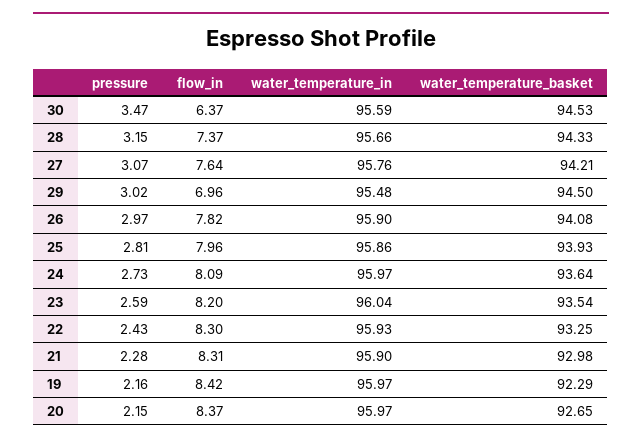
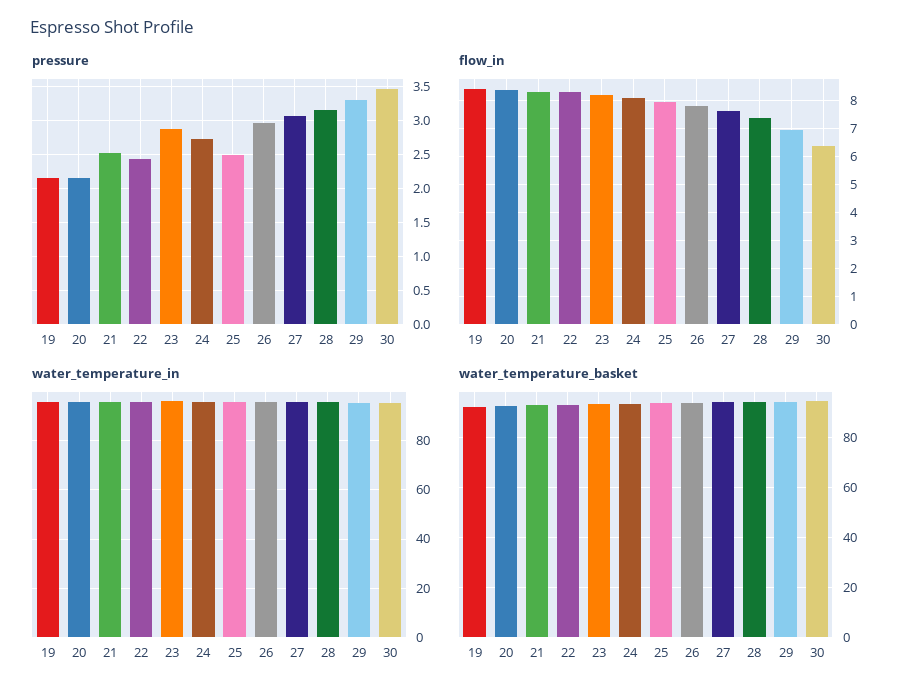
  {
    "pressure": {
      "30": 3.47,
      "28": 3.15,
      "27": 3.07,
-     "29": 3.02,
+     "29": 3.3,
      "26": 2.97,
-     "25": 2.81,
+     "25": 2.5,
      "24": 2.73,
-     "23": 2.59,
+     "23": 2.9,
      "22": 2.43,
-     "21": 2.28,
+     "21": 2.5,
      "19": 2.16,
      "20": 2.15
    },
    "flow_in": {
      "30": 6.37,
      "28": 7.37,
      "27": 7.64,
      "29": 6.96,
      "26": 7.82,
      "25": 7.96,
      "24": 8.09,
      "23": 8.2,
      "22": 8.3,
      "21": 8.31,
      "19": 8.42,
      "20": 8.37
    },
    "water_temperature_in": {
      "30": 95.59,
      "28": 95.66,
      "27": 95.76,
      "29": 95.48,
      "26": 95.9,
      "25": 95.86,
      "24": 95.97,
      "23": 96.04,
      "22": 95.93,
      "21": 95.9,
      "19": 95.97,
      "20": 95.97
    },
    "water_temperature_basket": {
      "30": 94.53,
      "28": 94.33,
      "27": 94.21,
      "29": 94.5,
      "26": 94.08,
      "25": 93.93,
      "24": 93.64,
      "23": 93.54,
      "22": 93.25,
      "21": 92.98,
      "19": 92.29,
      "20": 92.65
    }
  }

